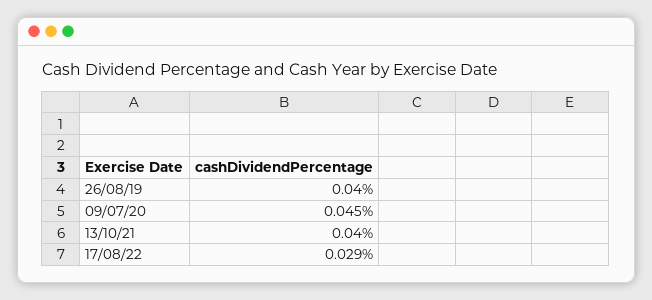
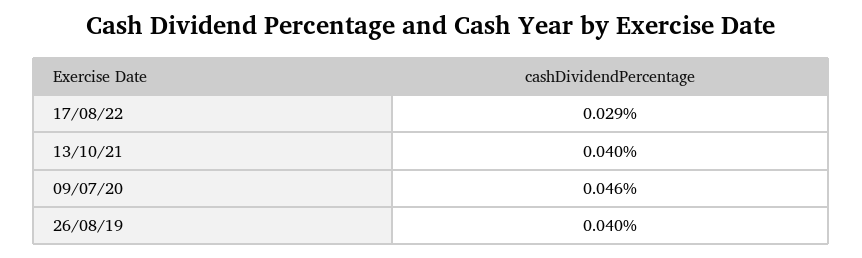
  {
    "26/08/19": 0.04,
-   "09/07/20": 0.045,
+   "09/07/20": 0.046,
    "13/10/21": 0.04,
    "17/08/22": 0.029
  }

